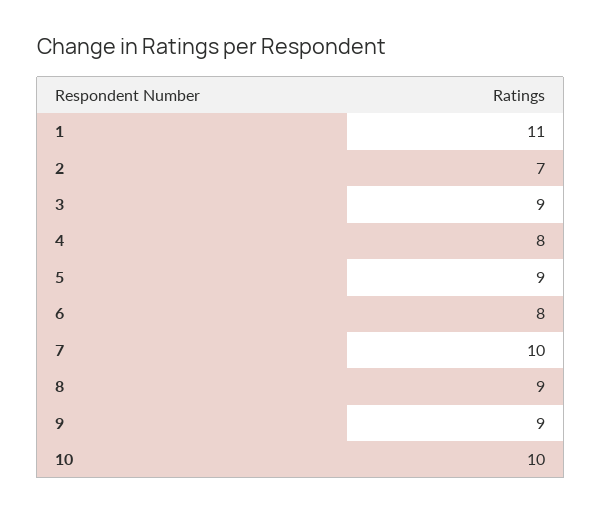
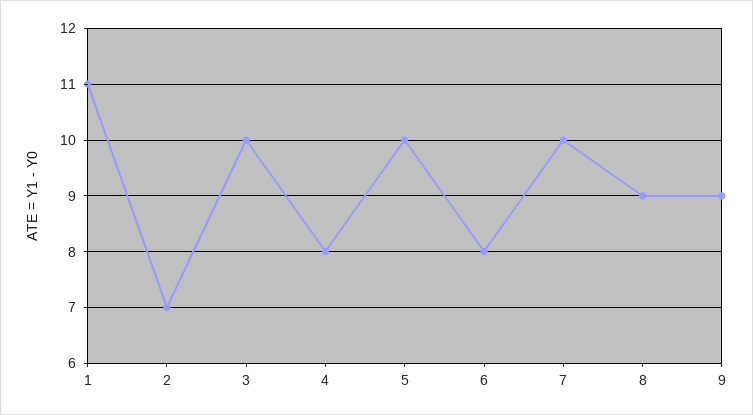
  {
    "1": 11,
    "2": 7,
-   "3": 9,
+   "3": 10,
    "4": 8,
-   "5": 9,
+   "5": 10,
    "6": 8,
    "7": 10,
    "8": 9,
-   "9": 9,
+   "9": 9
-   "10": 10
  }

